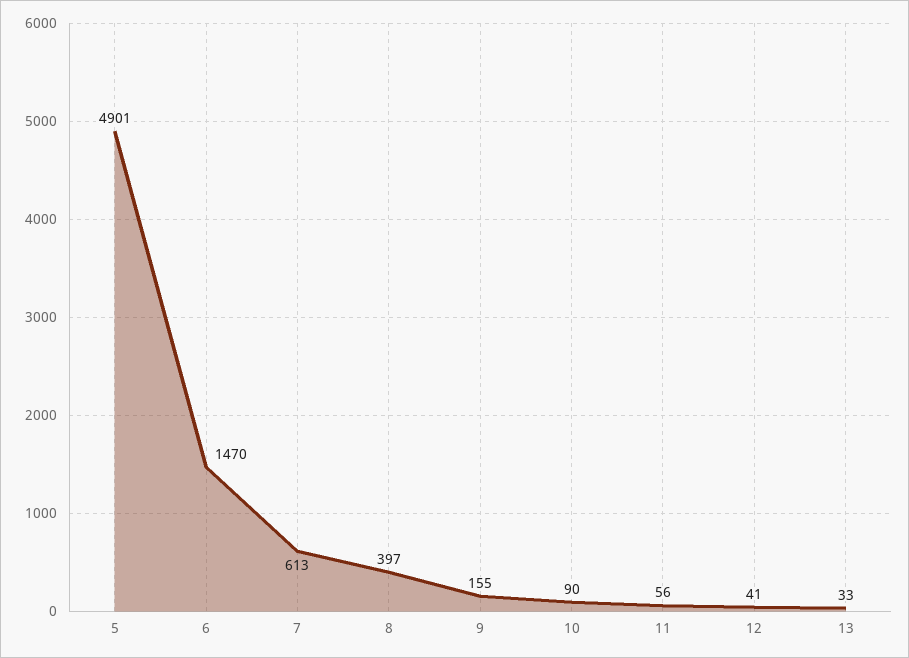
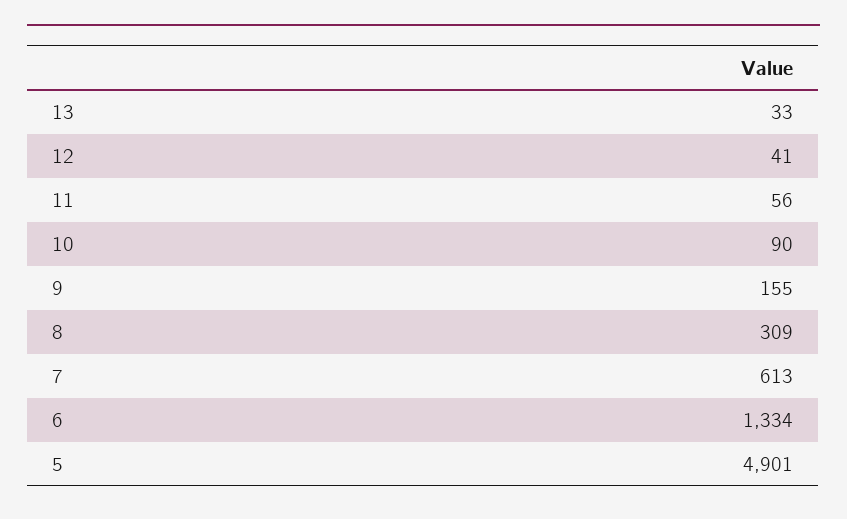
  {
    "5": 4901,
-   "6": 1470,
+   "6": 1334,
    "7": 613,
-   "8": 397,
+   "8": 309,
    "9": 155,
    "10": 90,
    "11": 56,
    "12": 41,
    "13": 33
  }

